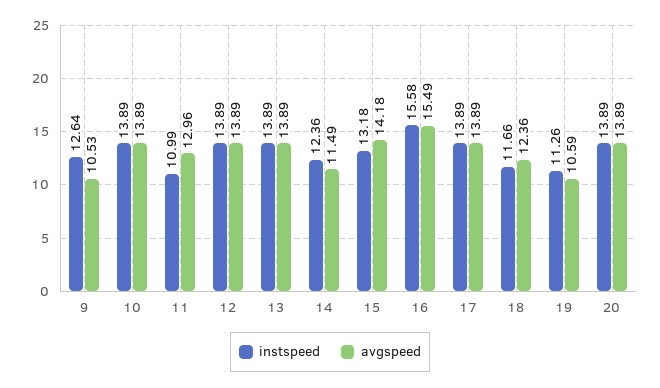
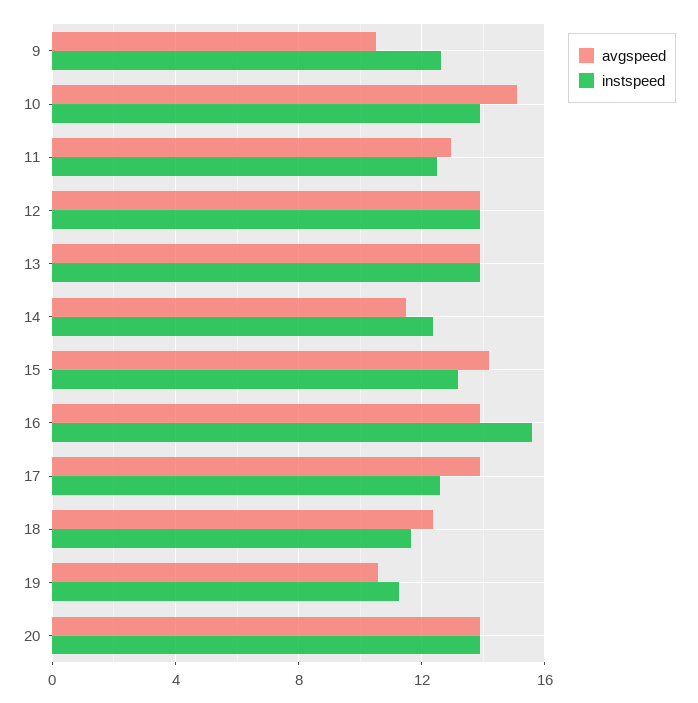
  {
    "instspeed": {
      "9": 12.64,
      "10": 13.89,
-     "11": 10.99,
+     "11": 12.5,
      "12": 13.89,
      "13": 13.89,
      "14": 12.36,
      "15": 13.18,
      "16": 15.58,
-     "17": 13.89,
+     "17": 12.5,
      "18": 11.66,
      "19": 11.26,
      "20": 13.89
    },
    "avgspeed": {
      "9": 10.53,
-     "10": 13.89,
+     "10": 15,
      "11": 12.96,
      "12": 13.89,
      "13": 13.89,
      "14": 11.49,
      "15": 14.18,
-     "16": 15.49,
+     "16": 14,
      "17": 13.89,
      "18": 12.36,
      "19": 10.59,
      "20": 13.89
    }
  }

